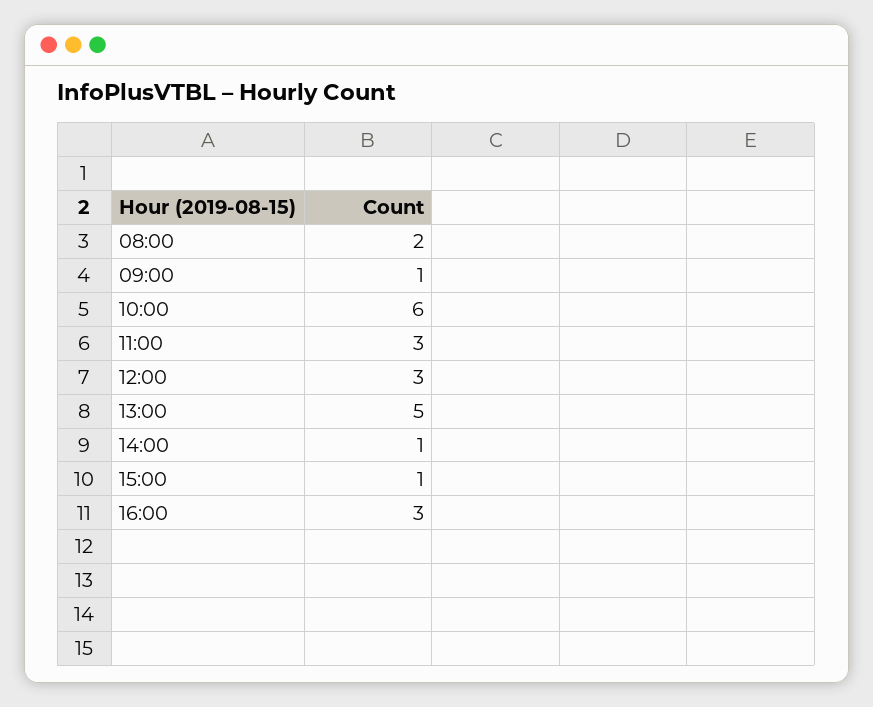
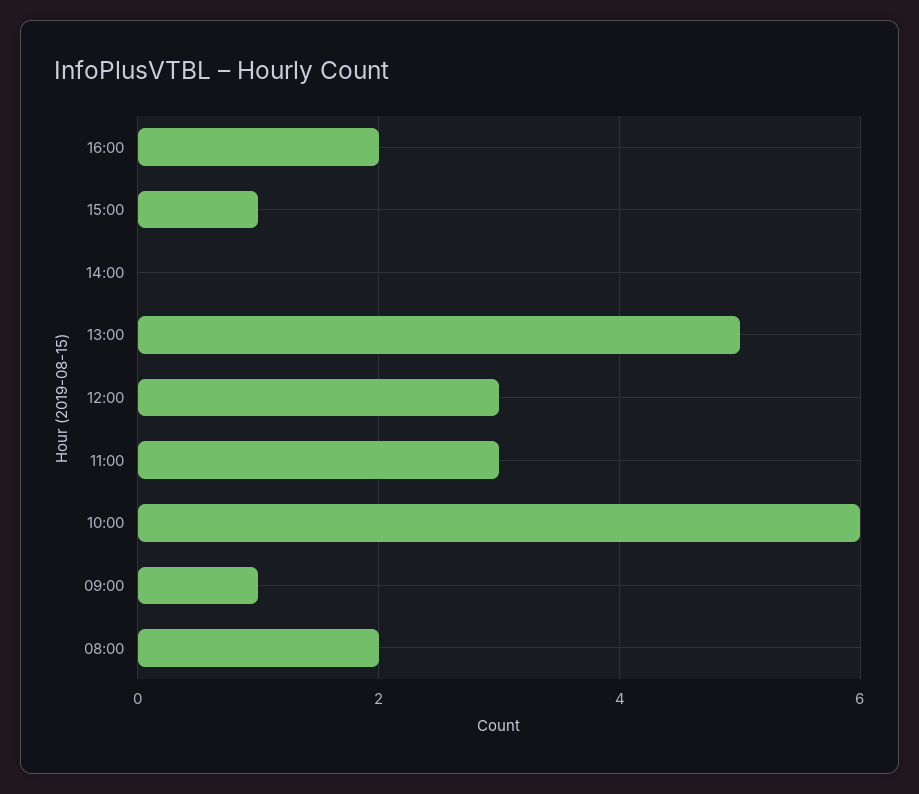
  {
    "08:00": 2,
    "09:00": 1,
    "10:00": 6,
    "11:00": 3,
    "12:00": 3,
    "13:00": 5,
-   "14:00": 1,
+   "14:00": 0,
    "15:00": 1,
-   "16:00": 3
+   "16:00": 2
  }

